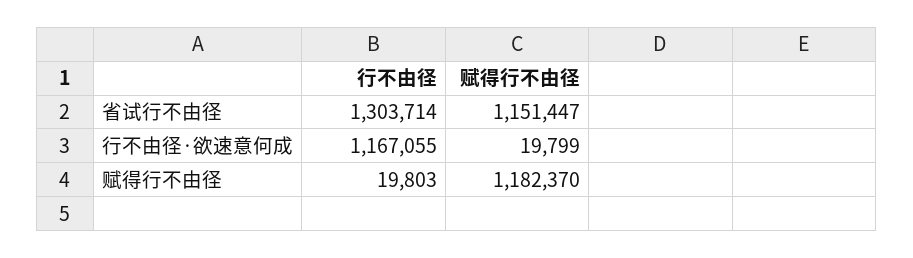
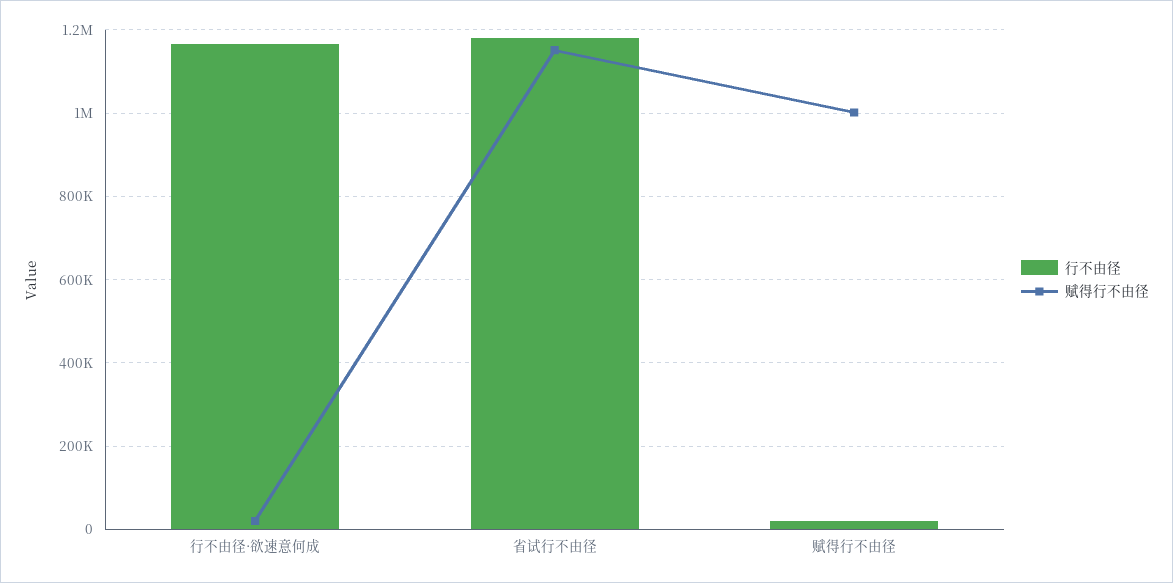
  {
    "行不由径": {
-     "省试行不由径": 1303714,
+     "省试行不由径": 1180000,
      "行不由径·欲速意何成": 1167055,
      "赋得行不由径": 19803
    },
    "赋得行不由径": {
      "省试行不由径": 1151447,
      "行不由径·欲速意何成": 19799,
-     "赋得行不由径": 1182370
+     "赋得行不由径": 1000000
    }
  }

